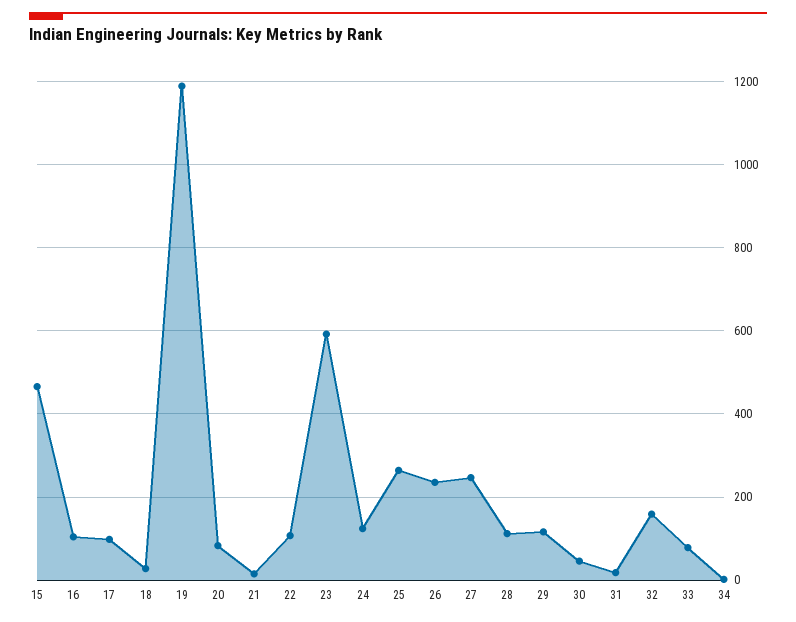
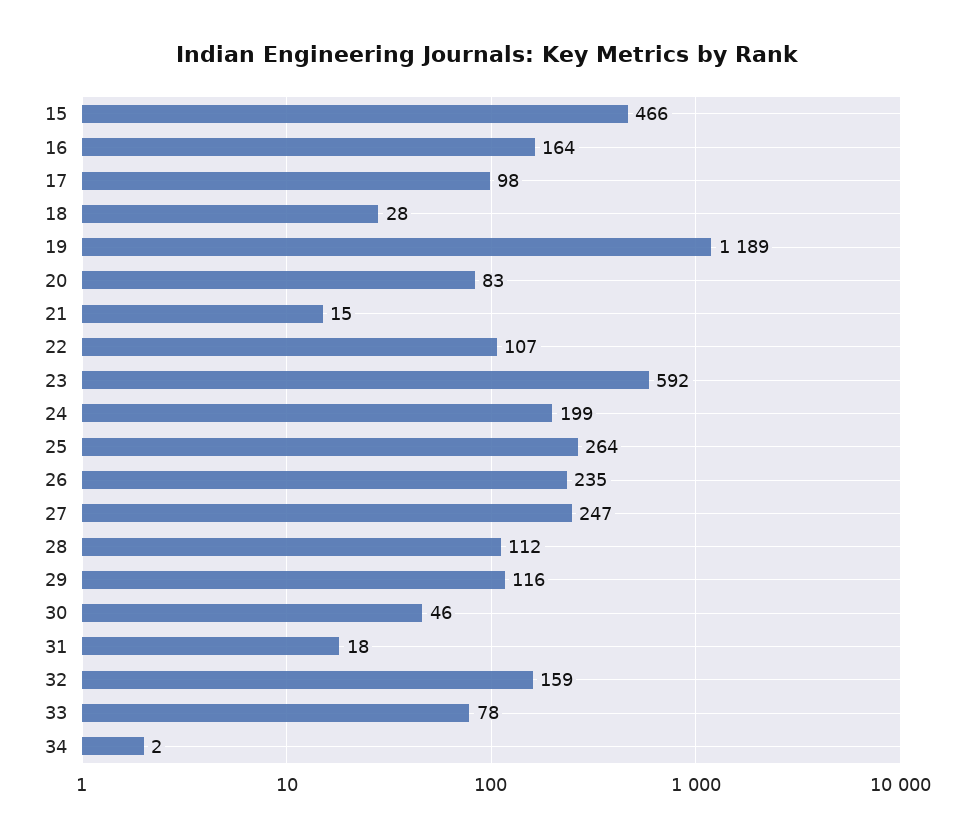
  {
    "15": 466,
-   "16": 100,
+   "16": 164,
    "17": 98,
    "18": 28,
    "19": 1189,
    "20": 83,
    "21": 15,
    "22": 107,
    "23": 592,
-   "24": 120,
+   "24": 199,
    "25": 264,
    "26": 235,
    "27": 247,
    "28": 112,
    "29": 116,
    "30": 46,
    "31": 18,
    "32": 159,
    "33": 78,
    "34": 2
  }

